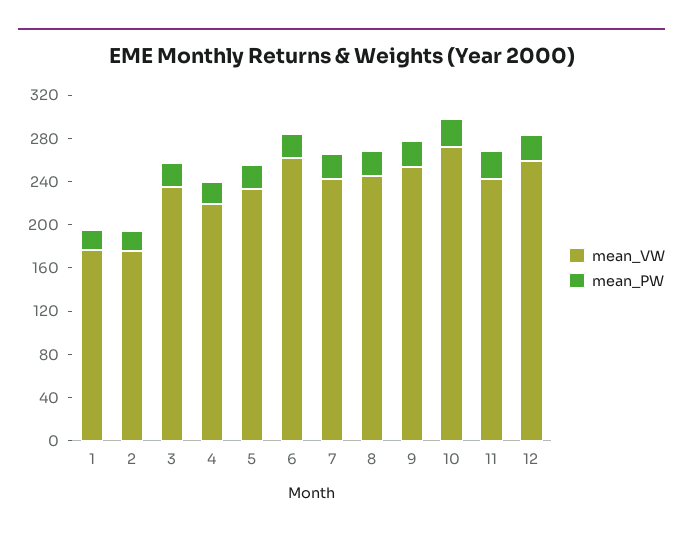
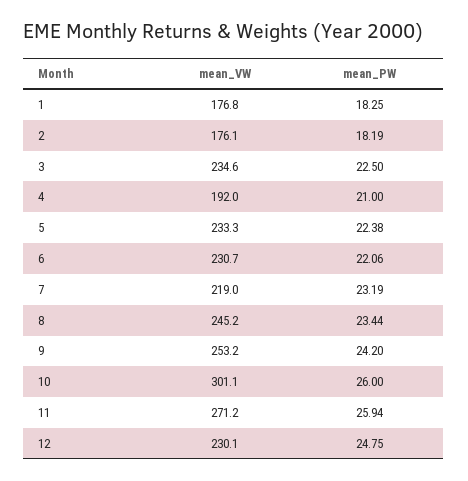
  {
    "mean_VW": {
      "1": 176.8,
      "2": 176.1,
      "3": 234.6,
-     "4": 220,
+     "4": 192,
      "5": 233.3,
-     "6": 260,
+     "6": 230.7,
-     "7": 240,
+     "7": 219,
      "8": 245.2,
      "9": 253.2,
-     "10": 270,
+     "10": 301.1,
-     "11": 240,
+     "11": 271.2,
-     "12": 260
+     "12": 230.1
    },
    "mean_PW": {
      "1": 18.25,
      "2": 18.19,
      "3": 22.5,
      "4": 21,
      "5": 22.38,
      "6": 22.06,
      "7": 23.19,
      "8": 23.44,
      "9": 24.2,
      "10": 26,
      "11": 25.94,
      "12": 24.75
    }
  }

